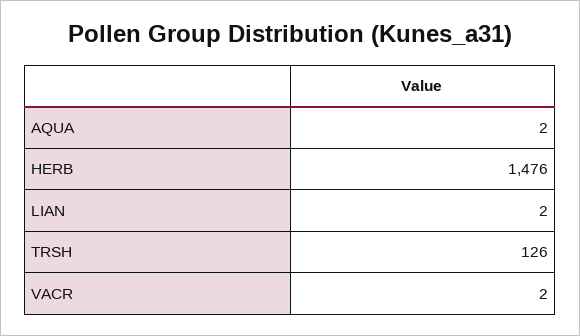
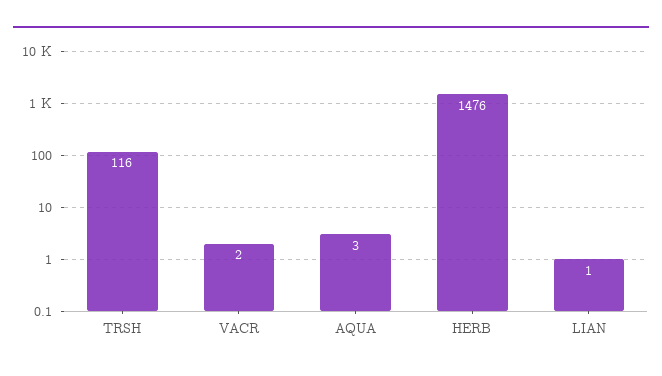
  {
-   "AQUA": 2,
+   "AQUA": 3,
    "HERB": 1476,
-   "LIAN": 2,
+   "LIAN": 1,
-   "TRSH": 126,
+   "TRSH": 116,
    "VACR": 2
  }

